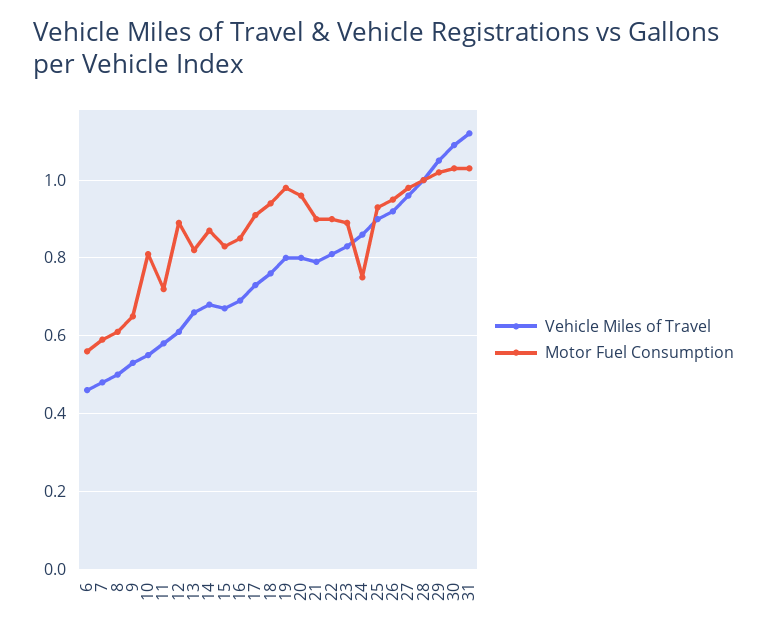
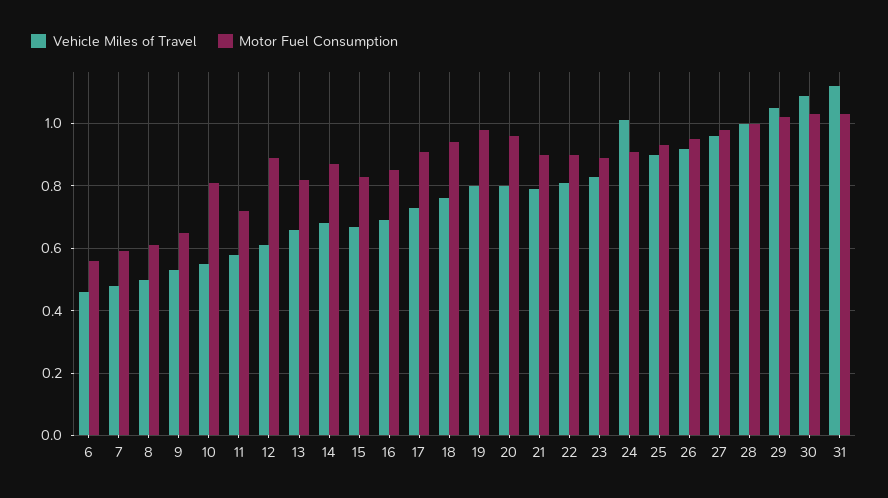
  {
    "Vehicle Miles of Travel": {
      "6": 0.45,
      "7": 0.5,
      "8": 0.5,
      "9": 0.55,
      "10": 0.55,
      "11": 0.6,
      "12": 0.6,
      "13": 0.65,
      "14": 0.7,
      "15": 0.65,
      "16": 0.7,
      "17": 0.75,
      "18": 0.75,
      "19": 0.8,
      "20": 0.8,
      "21": 0.8,
      "22": 0.8,
      "23": 0.85,
-     "24": 0.85,
+     "24": 1,
      "25": 0.9,
      "26": 0.9,
      "27": 0.95,
      "28": 1,
      "29": 1.05,
      "30": 1.1,
      "31": 1.1
    },
    "Motor Fuel Consumption": {
      "6": 0.55,
      "7": 0.6,
      "8": 0.6,
      "9": 0.65,
      "10": 0.8,
      "11": 0.7,
      "12": 0.9,
      "13": 0.8,
      "14": 0.85,
      "15": 0.85,
      "16": 0.85,
      "17": 0.9,
      "18": 0.95,
      "19": 1,
      "20": 0.95,
      "21": 0.9,
      "22": 0.9,
      "23": 0.9,
-     "24": 0.75,
+     "24": 0.9,
      "25": 0.95,
      "26": 0.95,
      "27": 1,
      "28": 1,
      "29": 1,
      "30": 1.05,
      "31": 1.05
    }
  }

